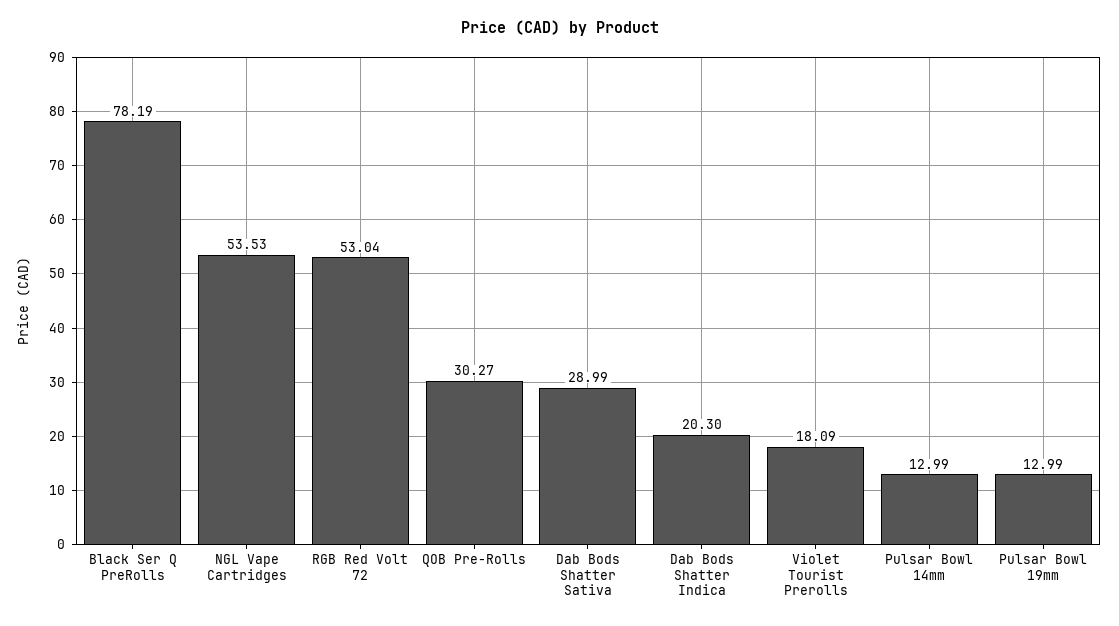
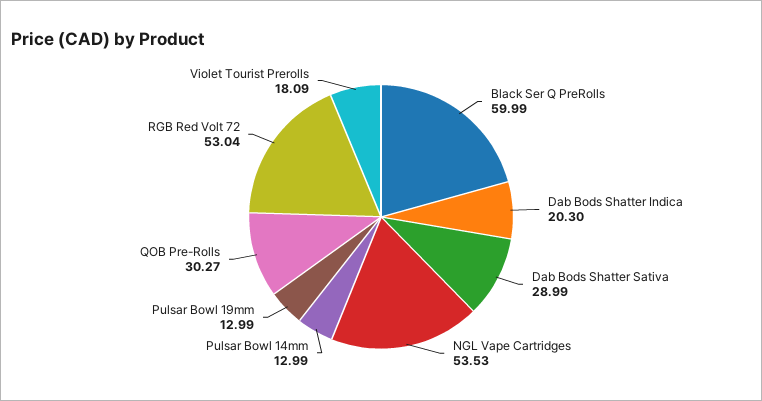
  {
-   "Black Ser Q PreRolls": 78.19,
+   "Black Ser Q PreRolls": 59.99,
    "NGL Vape Cartridges": 53.53,
    "RGB Red Volt 72": 53.04,
    "QOB Pre-Rolls": 30.27,
    "Dab Bods Shatter Sativa": 28.99,
    "Dab Bods Shatter Indica": 20.3,
    "Violet Tourist Prerolls": 18.09,
    "Pulsar Bowl 14mm": 12.99,
    "Pulsar Bowl 19mm": 12.99
  }

